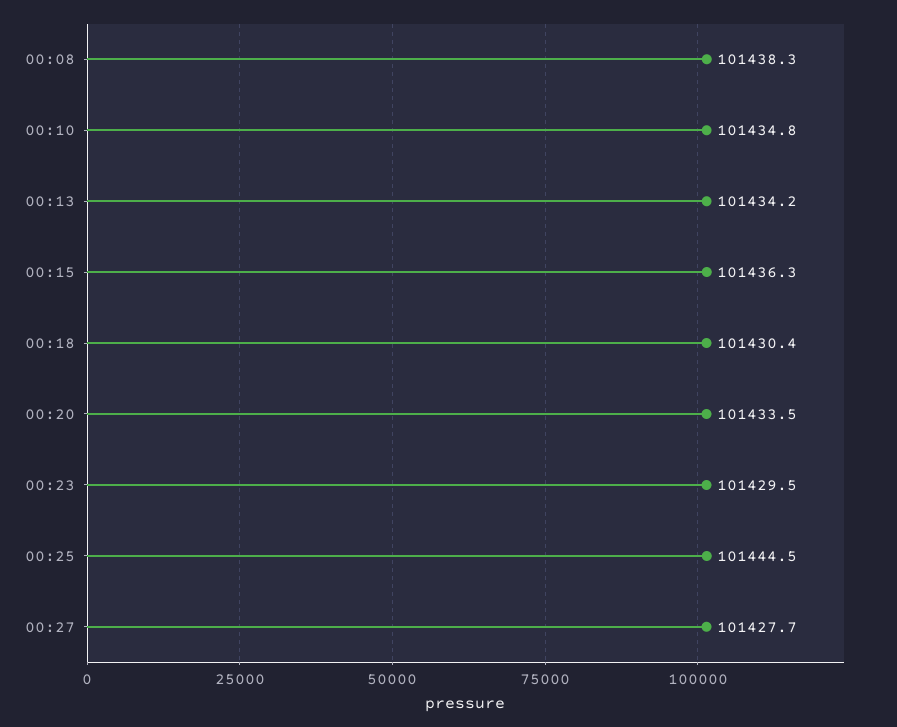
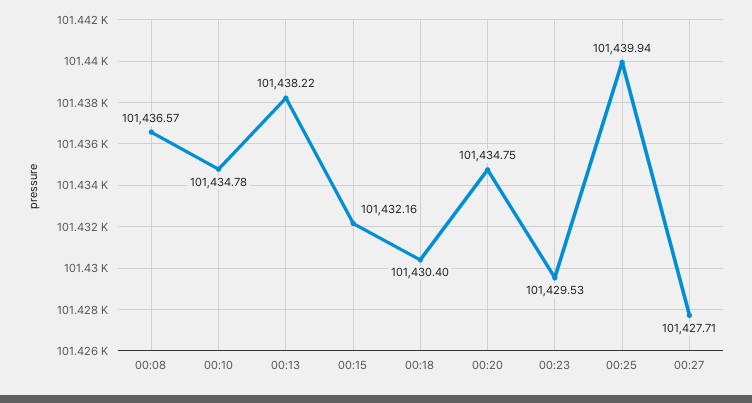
  {
-   "00:08": 101438.3,
+   "00:08": 101436.57,
    "00:10": 101434.78,
-   "00:13": 101434.2,
+   "00:13": 101438.22,
-   "00:15": 101436.3,
+   "00:15": 101432.16,
    "00:18": 101430.4,
-   "00:20": 101433.5,
+   "00:20": 101434.75,
    "00:23": 101429.53,
-   "00:25": 101444.5,
+   "00:25": 101439.94,
    "00:27": 101427.71
  }

